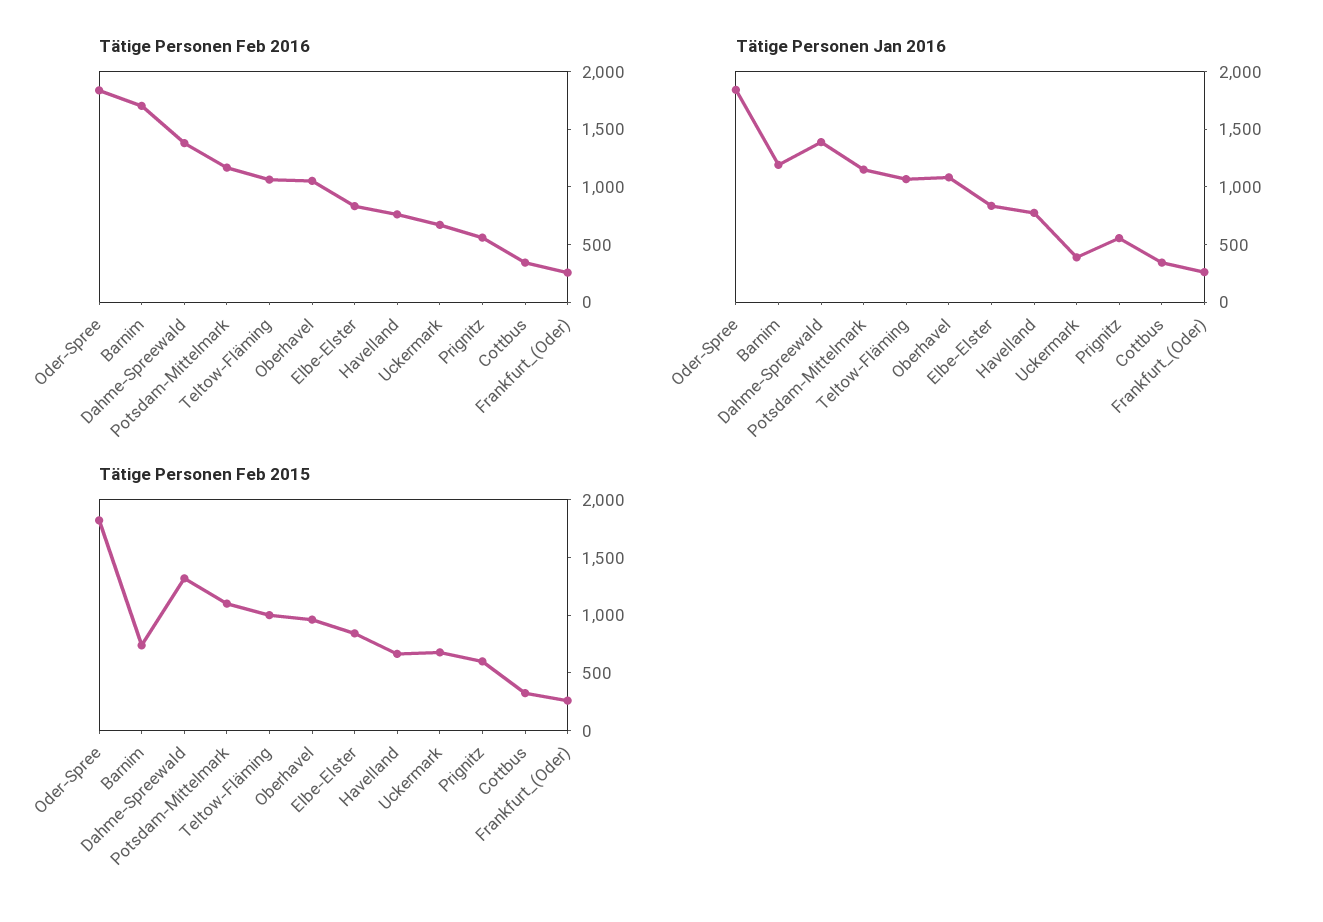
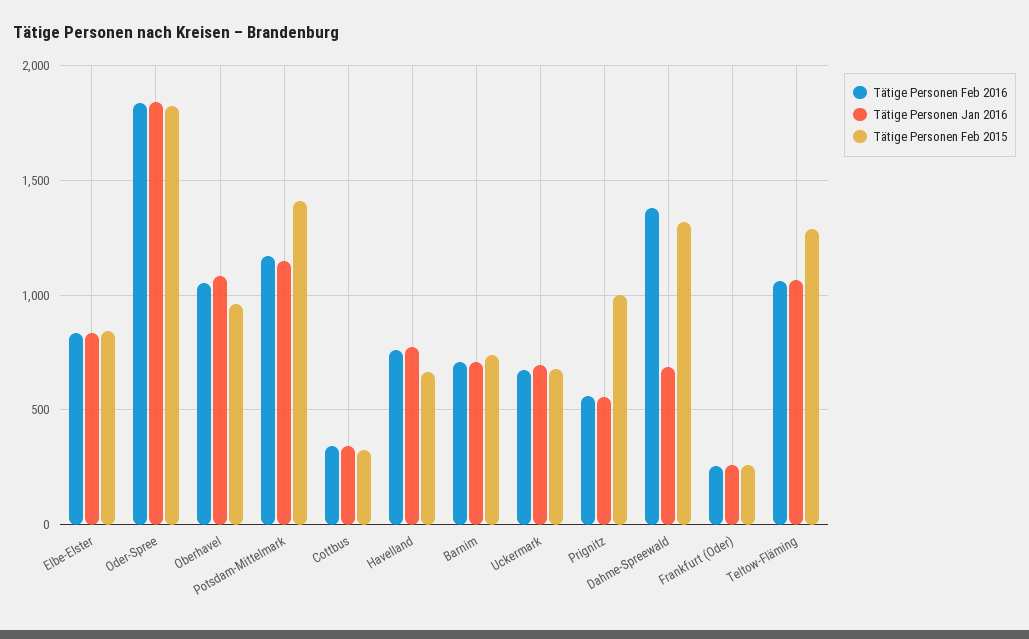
  {
    "Tätige Personen Feb 2016": {
      "Oder-Spree": 1850,
-     "Barnim": 1700,
+     "Barnim": 700,
      "Dahme-Spreewald": 1400,
      "Potsdam-Mittelmark": 1150,
      "Teltow-Fläming": 1050,
      "Oberhavel": 1050,
      "Elbe-Elster": 850,
      "Havelland": 750,
      "Uckermark": 650,
      "Prignitz": 550,
      "Cottbus": 350,
      "Frankfurt_(Oder)": 250
    },
    "Tätige Personen Jan 2016": {
      "Oder-Spree": 1850,
-     "Barnim": 1200,
+     "Barnim": 700,
-     "Dahme-Spreewald": 1400,
+     "Dahme-Spreewald": 700,
      "Potsdam-Mittelmark": 1150,
      "Teltow-Fläming": 1050,
      "Oberhavel": 1100,
      "Elbe-Elster": 850,
      "Havelland": 800,
-     "Uckermark": 400,
+     "Uckermark": 700,
      "Prignitz": 550,
      "Cottbus": 350,
      "Frankfurt_(Oder)": 250
    },
    "Tätige Personen Feb 2015": {
      "Oder-Spree": 1800,
      "Barnim": 750,
      "Dahme-Spreewald": 1300,
-     "Potsdam-Mittelmark": 1100,
+     "Potsdam-Mittelmark": 1400,
-     "Teltow-Fläming": 1000,
+     "Teltow-Fläming": 1300,
      "Oberhavel": 950,
      "Elbe-Elster": 850,
      "Havelland": 650,
      "Uckermark": 700,
-     "Prignitz": 600,
+     "Prignitz": 1000,
      "Cottbus": 350,
      "Frankfurt_(Oder)": 250
    }
  }

